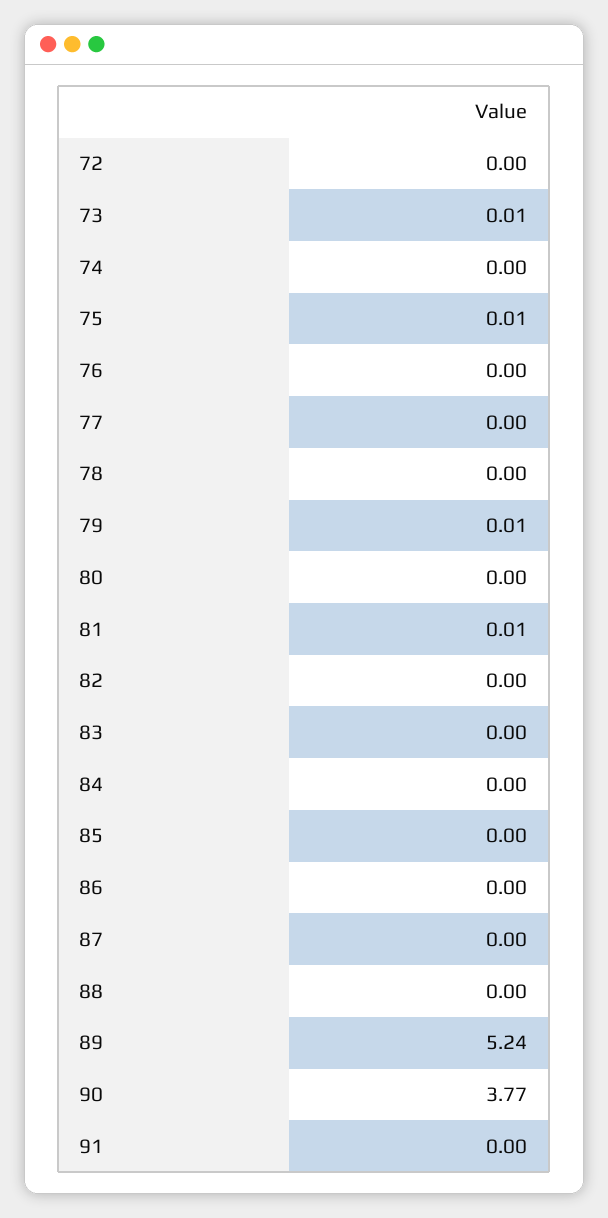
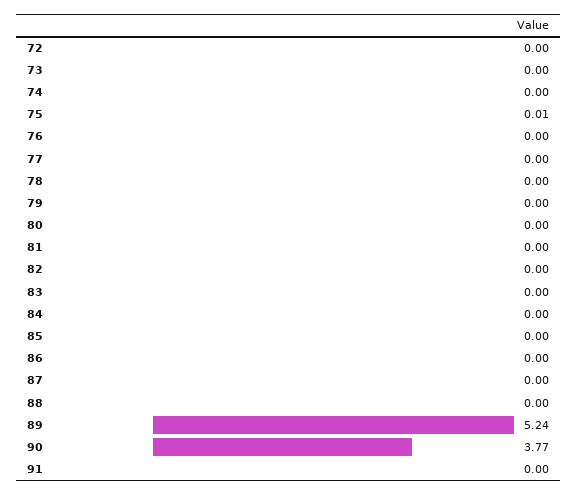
  {
    "72": 0,
-   "73": 0.01,
+   "73": 0,
    "74": 0,
    "75": 0.01,
    "76": 0,
    "77": 0,
    "78": 0,
-   "79": 0.01,
+   "79": 0,
    "80": 0,
-   "81": 0.01,
+   "81": 0,
    "82": 0,
    "83": 0,
    "84": 0,
    "85": 0,
    "86": 0,
    "87": 0,
    "88": 0,
    "89": 5.24,
    "90": 3.77,
    "91": 0
  }

